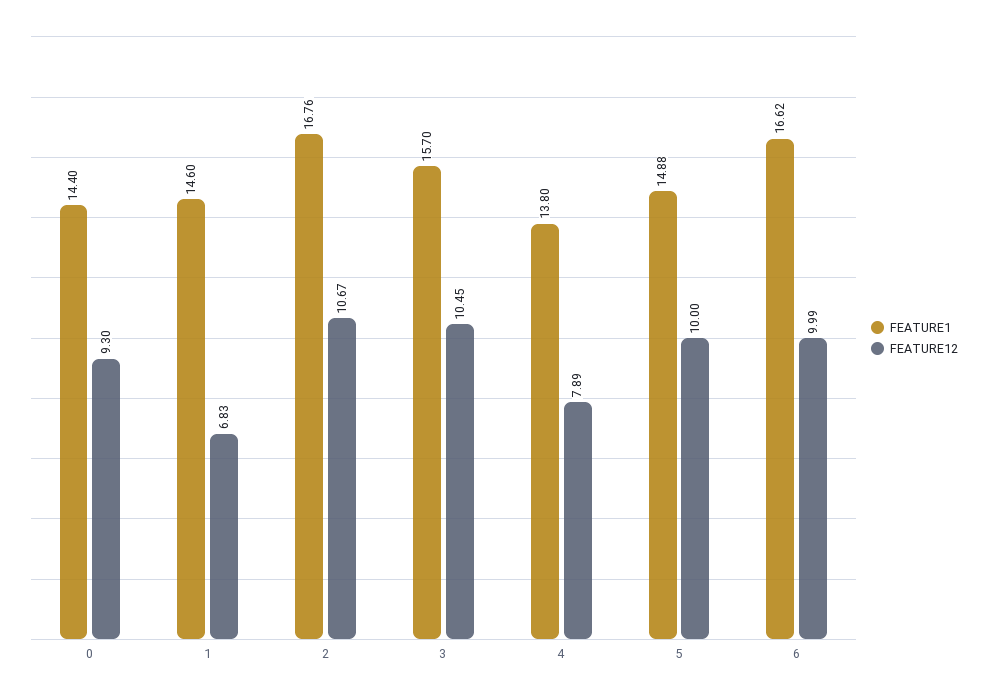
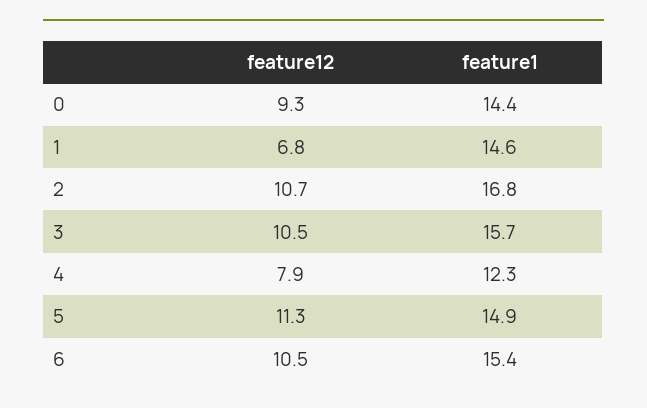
  {
    "FEATURE1": {
      "0": 14.4,
      "1": 14.6,
      "2": 16.76,
      "3": 15.7,
-     "4": 13.8,
+     "4": 12.3,
      "5": 14.88,
-     "6": 16.62
+     "6": 15.4
    },
    "FEATURE12": {
      "0": 9.3,
      "1": 6.83,
      "2": 10.67,
      "3": 10.45,
      "4": 7.89,
-     "5": 10,
+     "5": 11.3,
-     "6": 9.99
+     "6": 10.5
    }
  }

